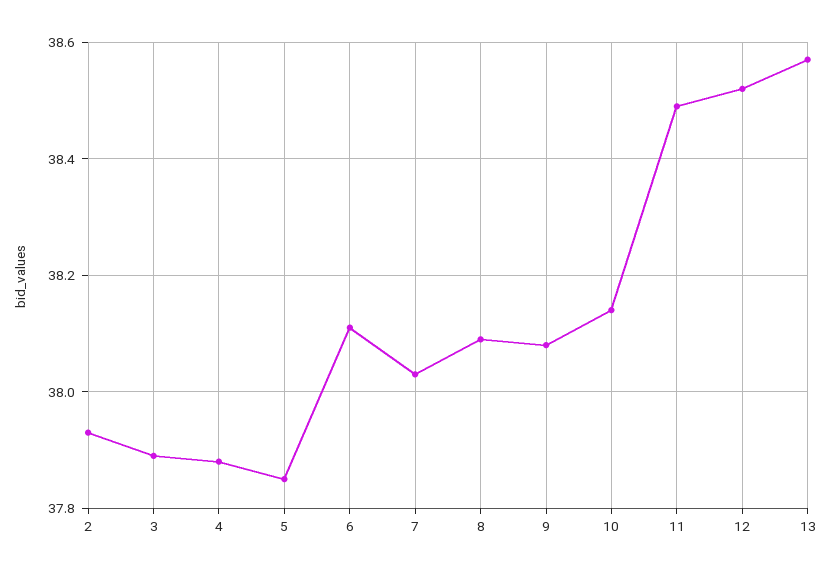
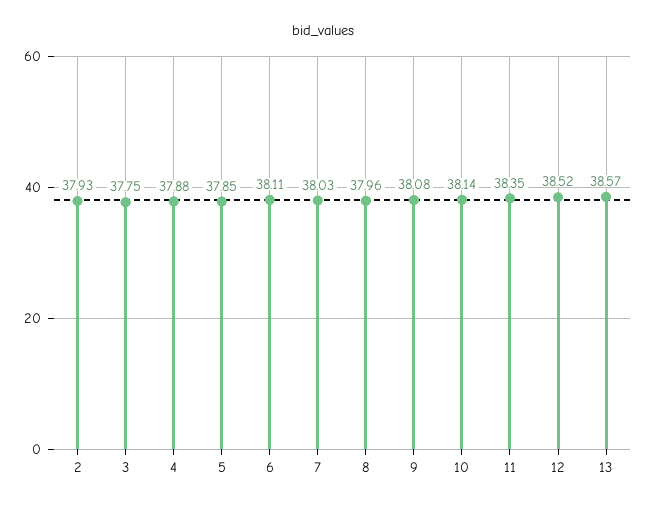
  {
    "2": 37.93,
-   "3": 37.9,
+   "3": 37.75,
    "4": 37.88,
    "5": 37.85,
    "6": 38.11,
    "7": 38.03,
-   "8": 38.1,
+   "8": 37.96,
    "9": 38.08,
    "10": 38.14,
-   "11": 38.5,
+   "11": 38.35,
    "12": 38.52,
    "13": 38.57
  }

